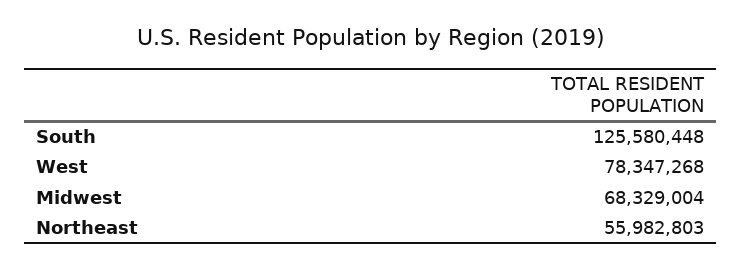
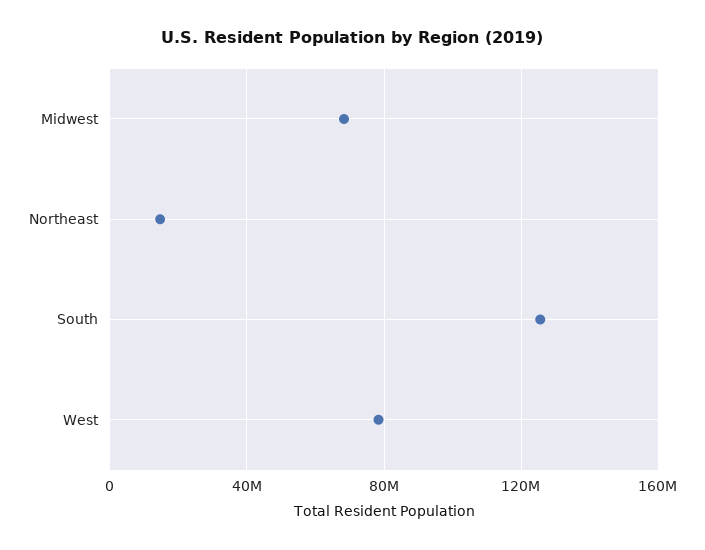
  {
    "South": 125580448,
    "West": 78347268,
    "Midwest": 68329004,
-   "Northeast": 55982803
+   "Northeast": 15000000
  }

